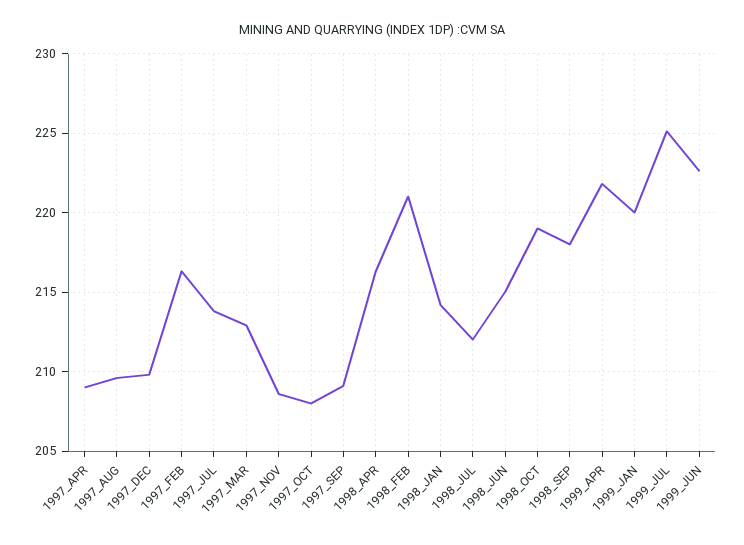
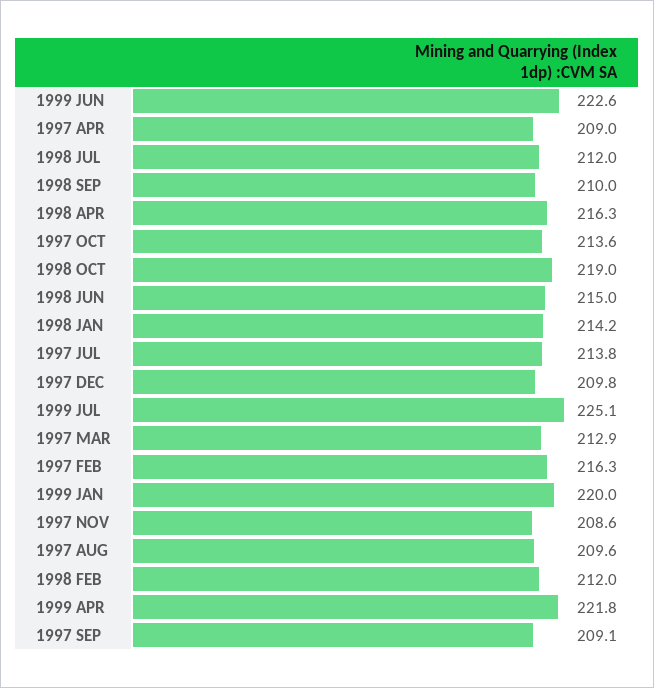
  {
    "1997_APR": 209,
    "1997_AUG": 209.6,
    "1997_DEC": 209.8,
    "1997_FEB": 216.3,
    "1997_JUL": 213.8,
    "1997_MAR": 212.9,
    "1997_NOV": 208.6,
-   "1997_OCT": 208,
+   "1997_OCT": 213.6,
    "1997_SEP": 209.1,
    "1998_APR": 216.3,
-   "1998_FEB": 221,
+   "1998_FEB": 212,
    "1998_JAN": 214.2,
    "1998_JUL": 212,
    "1998_JUN": 215,
    "1998_OCT": 219,
-   "1998_SEP": 218,
+   "1998_SEP": 210,
    "1999_APR": 221.8,
    "1999_JAN": 220,
    "1999_JUL": 225.1,
    "1999_JUN": 222.6
  }

